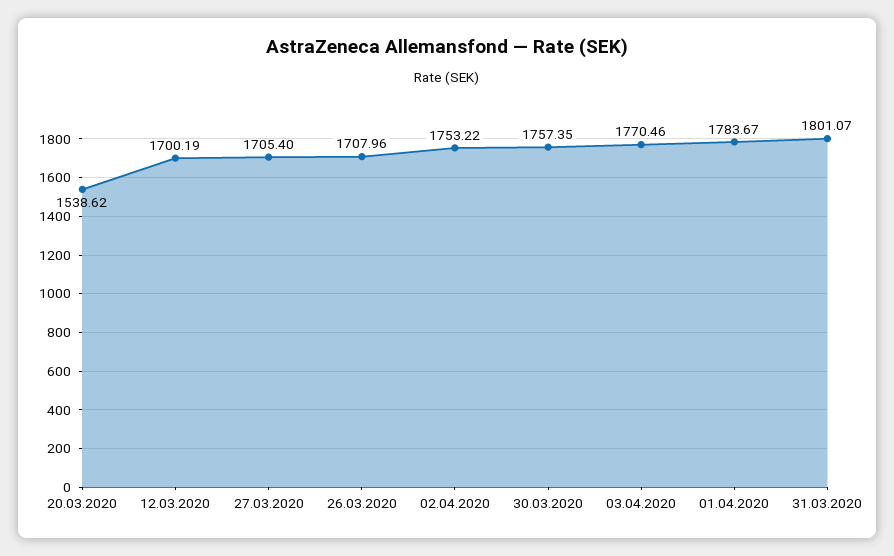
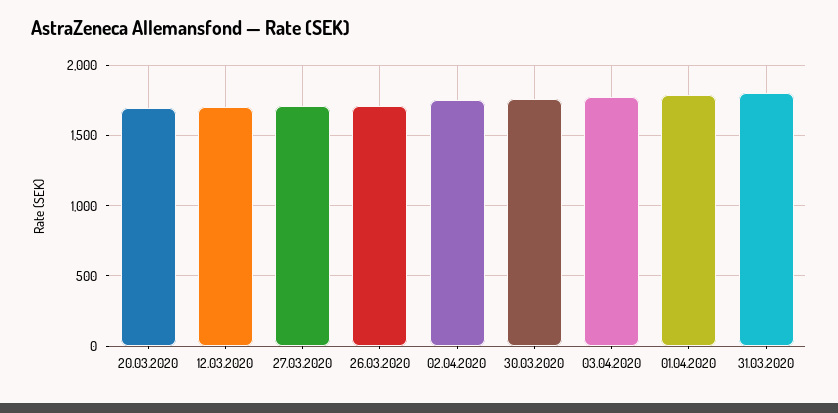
  {
-   "20.03.2020": 1538.62,
+   "20.03.2020": 1700,
    "12.03.2020": 1700.19,
    "27.03.2020": 1705.4,
    "26.03.2020": 1707.96,
    "02.04.2020": 1753.22,
    "30.03.2020": 1757.35,
    "03.04.2020": 1770.46,
    "01.04.2020": 1783.67,
    "31.03.2020": 1801.07
  }

